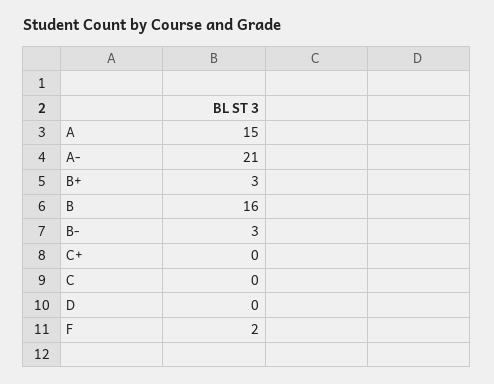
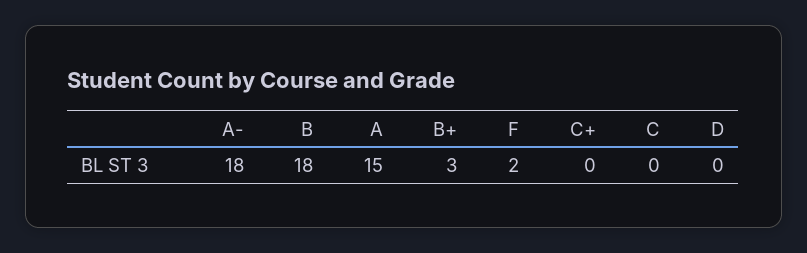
  {
    "A": 15,
-   "A-": 21,
+   "A-": 18,
    "B+": 3,
-   "B": 16,
+   "B": 18,
-   "B-": 3,
    "C+": 0,
    "C": 0,
    "D": 0,
    "F": 2
  }

